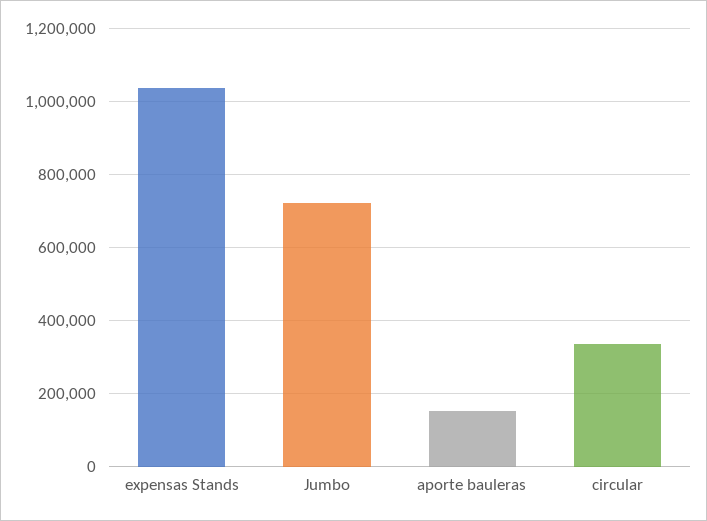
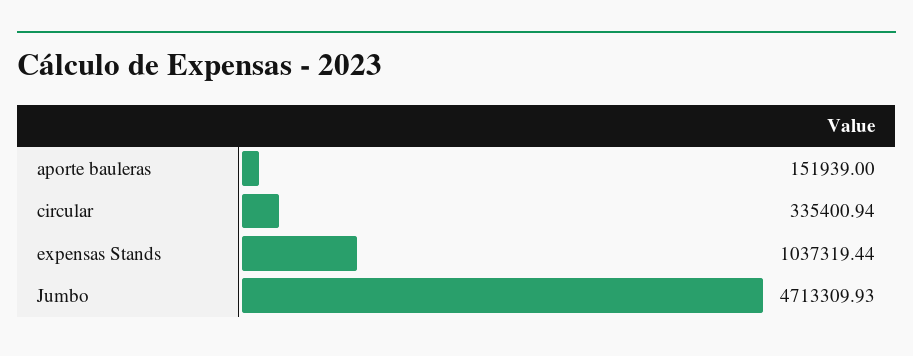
  {
    "expensas Stands": 1037319.44,
-   "Jumbo": 720000,
+   "Jumbo": 4713309.93,
    "aporte bauleras": 151939,
    "circular": 335400.94
  }

